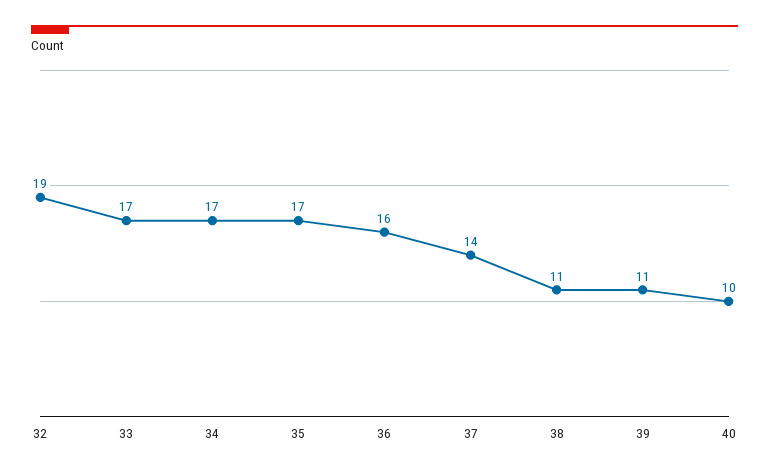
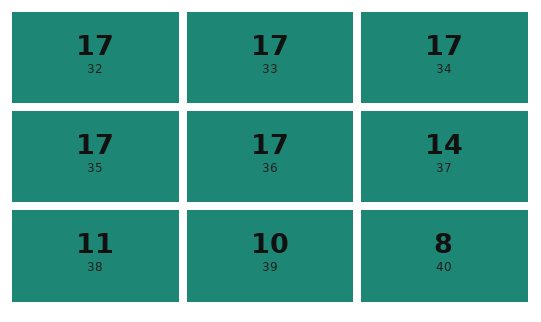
  {
-   "32": 19,
+   "32": 17,
    "33": 17,
    "34": 17,
    "35": 17,
-   "36": 16,
+   "36": 17,
    "37": 14,
    "38": 11,
-   "39": 11,
+   "39": 10,
-   "40": 10
+   "40": 8
  }

